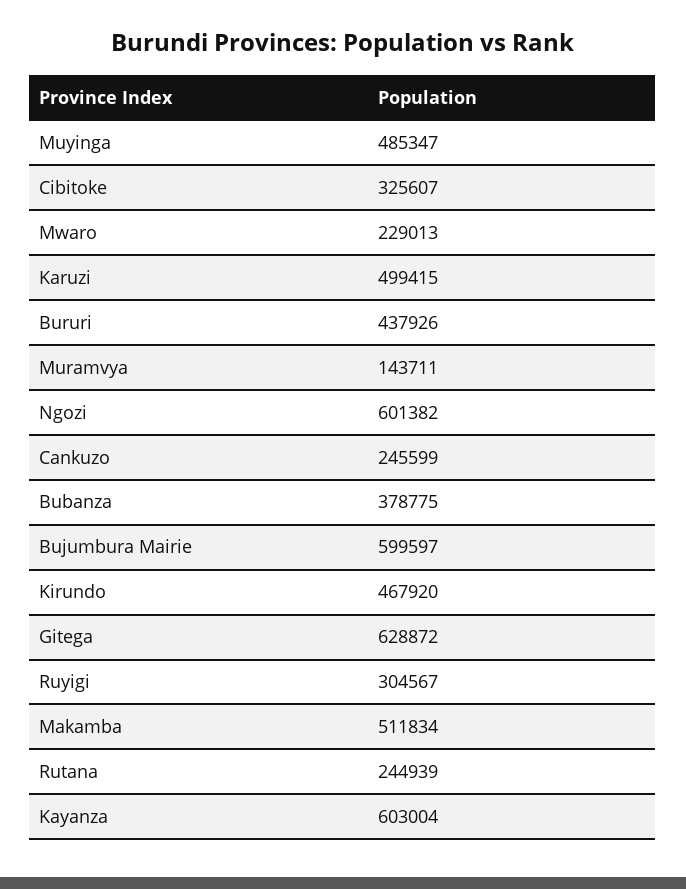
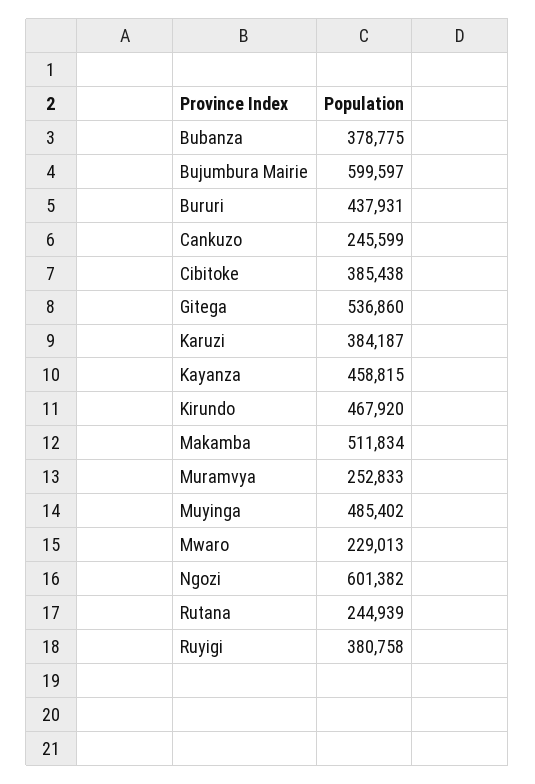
  {
-   "Muyinga": 485347,
+   "Muyinga": 485402,
-   "Cibitoke": 325607,
+   "Cibitoke": 385438,
    "Mwaro": 229013,
-   "Karuzi": 499415,
+   "Karuzi": 384187,
-   "Bururi": 437926,
+   "Bururi": 437931,
-   "Muramvya": 143711,
+   "Muramvya": 252833,
    "Ngozi": 601382,
    "Cankuzo": 245599,
    "Bubanza": 378775,
    "Bujumbura Mairie": 599597,
    "Kirundo": 467920,
-   "Gitega": 628872,
+   "Gitega": 536860,
-   "Ruyigi": 304567,
+   "Ruyigi": 380758,
    "Makamba": 511834,
    "Rutana": 244939,
-   "Kayanza": 603004
+   "Kayanza": 458815
  }

